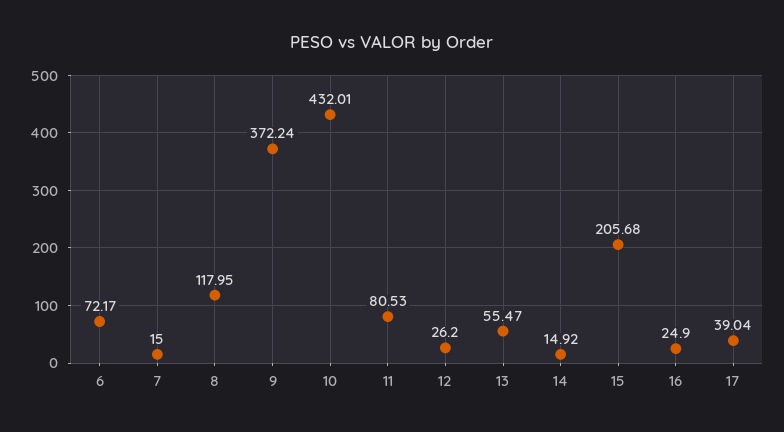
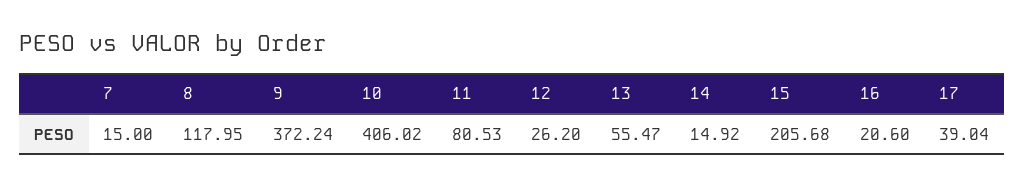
  {
-   "6": 72.17,
    "7": 15,
    "8": 117.95,
    "9": 372.24,
-   "10": 432.01,
+   "10": 406.02,
    "11": 80.53,
    "12": 26.2,
    "13": 55.47,
    "14": 14.92,
    "15": 205.68,
-   "16": 24.9,
+   "16": 20.6,
    "17": 39.04
  }

